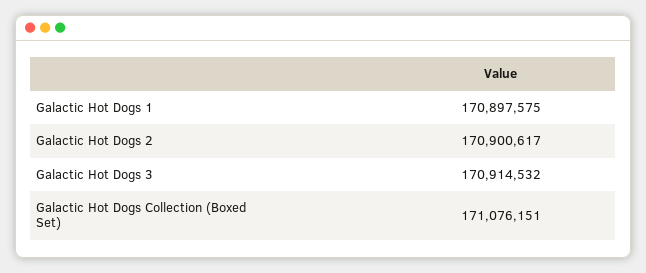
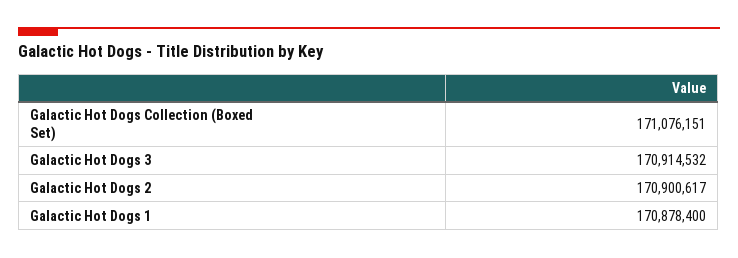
  {
-   "Galactic Hot Dogs 1": 170897575,
+   "Galactic Hot Dogs 1": 170878400,
    "Galactic Hot Dogs 2": 170900617,
    "Galactic Hot Dogs 3": 170914532,
    "Galactic Hot Dogs Collection (Boxed Set)": 171076151
  }

